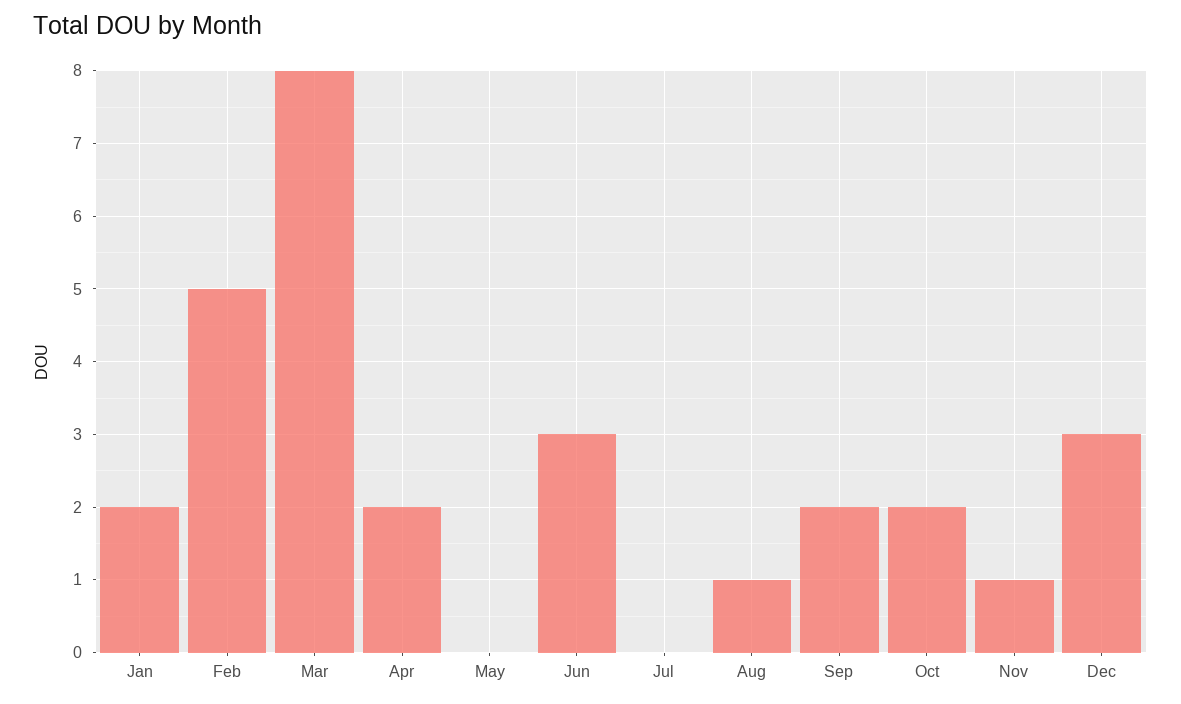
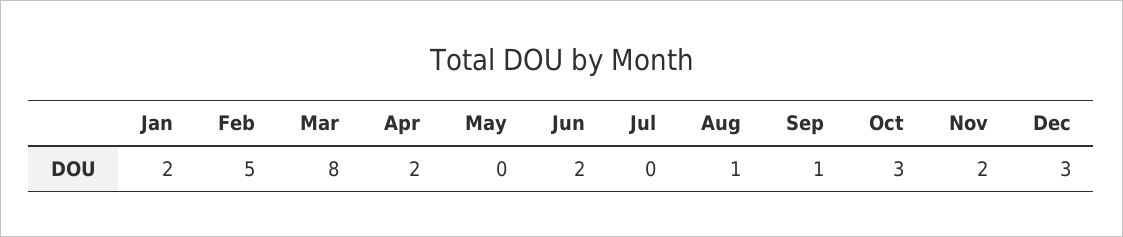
  {
    "Jan": 2,
    "Feb": 5,
    "Mar": 8,
    "Apr": 2,
    "May": 0,
-   "Jun": 3,
+   "Jun": 2,
    "Jul": 0,
    "Aug": 1,
-   "Sep": 2,
+   "Sep": 1,
-   "Oct": 2,
+   "Oct": 3,
-   "Nov": 1,
+   "Nov": 2,
    "Dec": 3
  }

